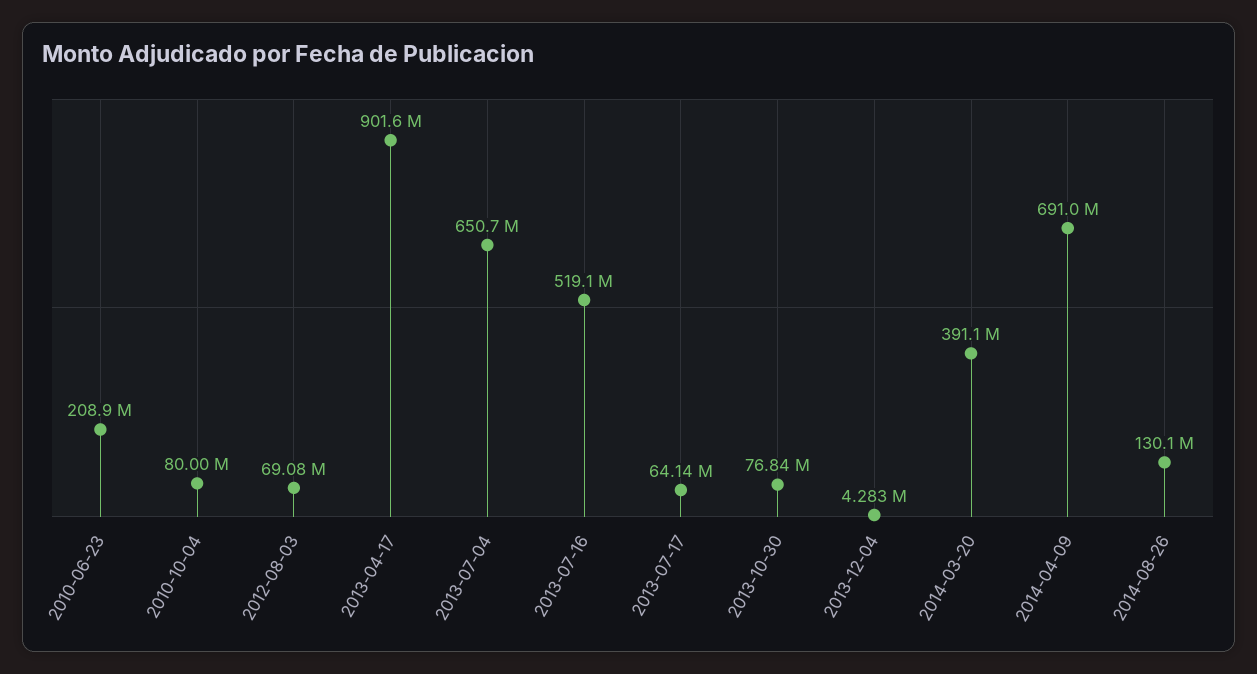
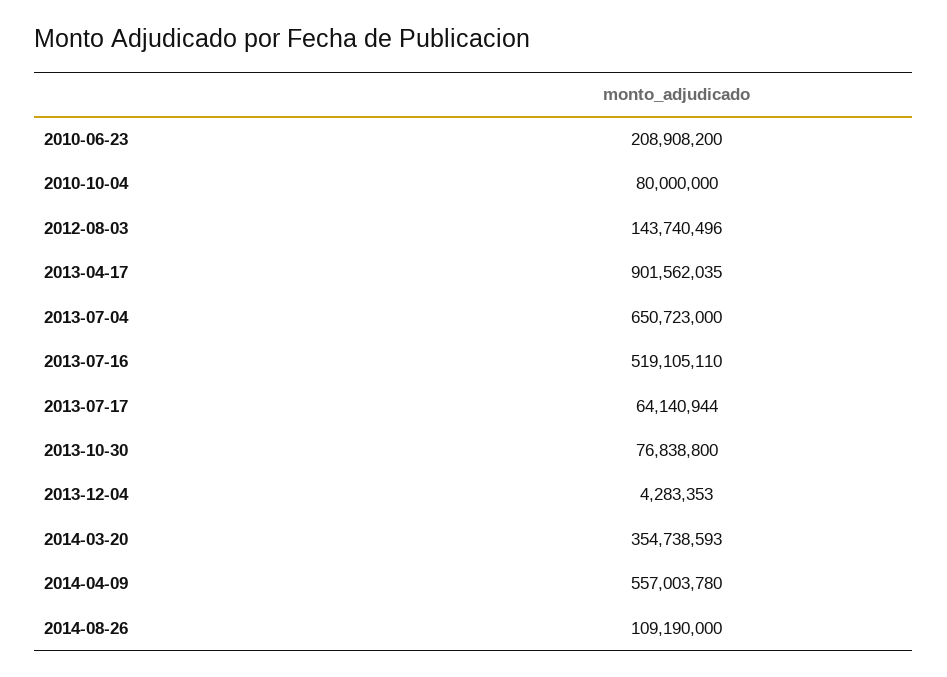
  {
    "2010-06-23": 208908200,
    "2010-10-04": 80000000,
-   "2012-08-03": 69080000,
+   "2012-08-03": 143740496,
    "2013-04-17": 901562035,
    "2013-07-04": 650723000,
    "2013-07-16": 519105110,
    "2013-07-17": 64140944,
    "2013-10-30": 76838800,
    "2013-12-04": 4283353,
-   "2014-03-20": 391100000,
+   "2014-03-20": 354738593,
-   "2014-04-09": 691000000,
+   "2014-04-09": 557003780,
-   "2014-08-26": 130100000
+   "2014-08-26": 109190000
  }

